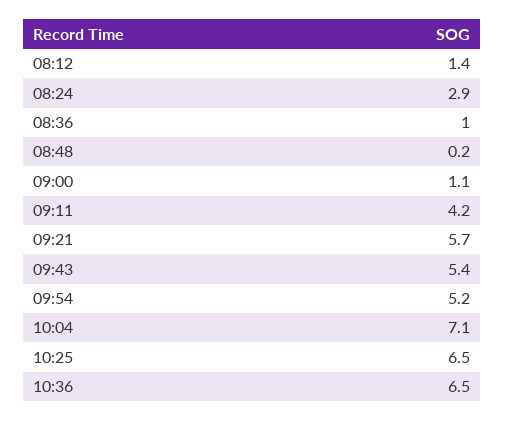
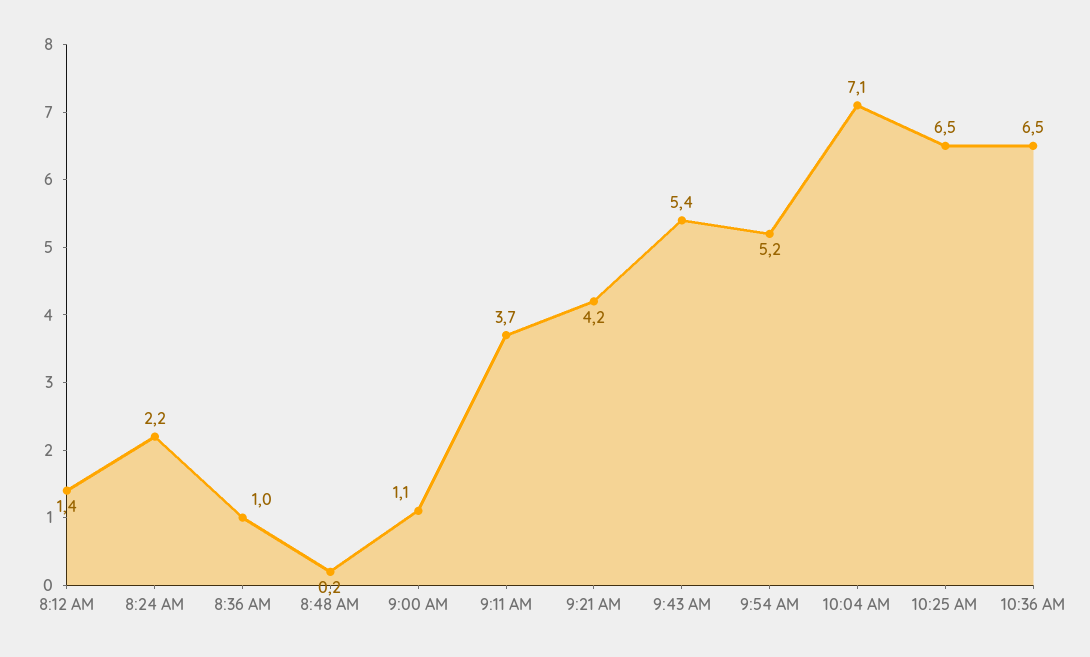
  {
    "08:12": 1.4,
-   "08:24": 2.9,
+   "08:24": 2.2,
    "08:36": 1,
    "08:48": 0.2,
    "09:00": 1.1,
-   "09:11": 4.2,
+   "09:11": 3.7,
-   "09:21": 5.7,
+   "09:21": 4.2,
    "09:43": 5.4,
    "09:54": 5.2,
    "10:04": 7.1,
    "10:25": 6.5,
    "10:36": 6.5
  }

